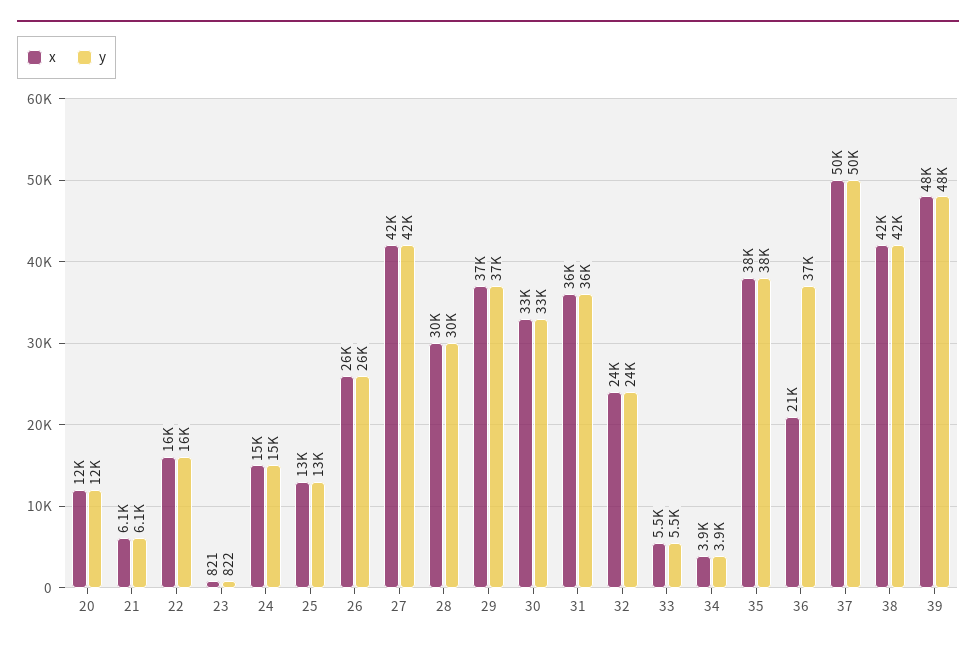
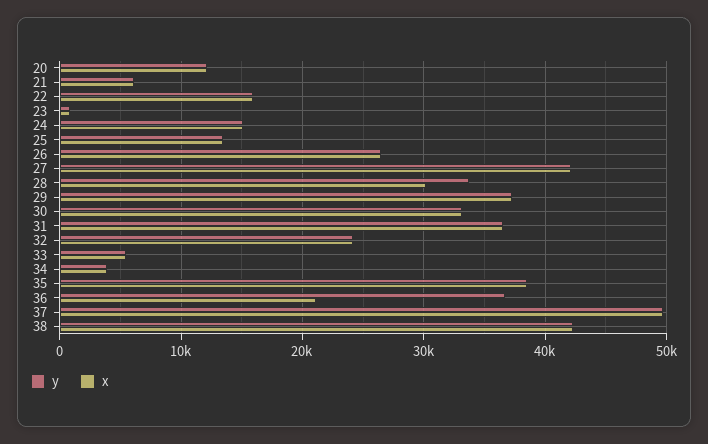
  {
    "x": {
      "20": 12000,
      "21": 6100,
      "22": 16000,
      "23": 821,
      "24": 15000,
      "25": 13000,
      "26": 26000,
      "27": 42000,
      "28": 30000,
      "29": 37000,
      "30": 33000,
      "31": 36000,
      "32": 24000,
      "33": 5500,
      "34": 3900,
      "35": 38000,
      "36": 21000,
      "37": 50000,
-     "38": 42000,
+     "38": 42000
-     "39": 48000
    },
    "y": {
      "20": 12000,
      "21": 6100,
      "22": 16000,
      "23": 822,
      "24": 15000,
      "25": 13000,
      "26": 26000,
      "27": 42000,
-     "28": 30000,
+     "28": 34000,
      "29": 37000,
      "30": 33000,
      "31": 36000,
      "32": 24000,
      "33": 5500,
      "34": 3900,
      "35": 38000,
      "36": 37000,
      "37": 50000,
-     "38": 42000,
+     "38": 42000
-     "39": 48000
    }
  }

